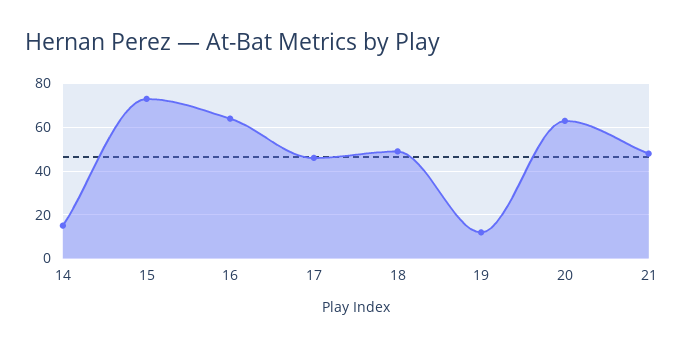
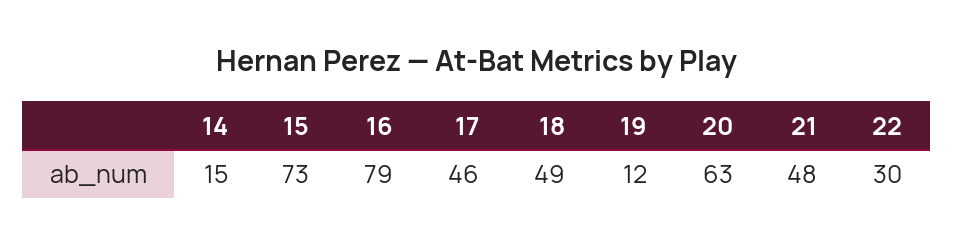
  {
    "14": 15,
    "15": 73,
-   "16": 65,
+   "16": 79,
    "17": 46,
    "18": 49,
    "19": 12,
    "20": 63,
-   "21": 48
+   "21": 48,
+   "22": 30
  }

